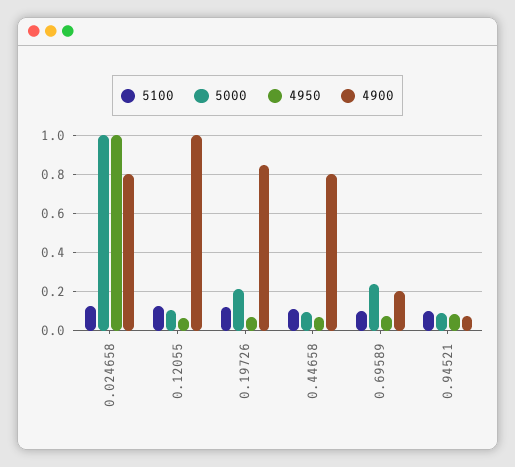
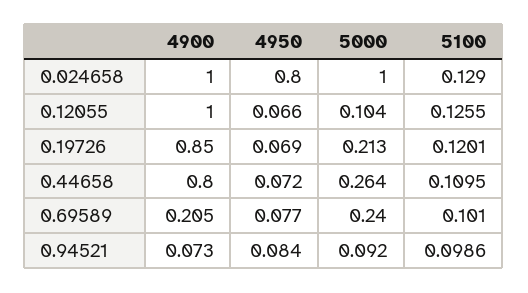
  {
    "5100": {
      "0.024658": 0.129,
      "0.12055": 0.1255,
      "0.19726": 0.1201,
      "0.44658": 0.1095,
      "0.69589": 0.101,
      "0.94521": 0.0986
    },
    "5000": {
      "0.024658": 1,
      "0.12055": 0.104,
      "0.19726": 0.213,
-     "0.44658": 0.1,
+     "0.44658": 0.264,
      "0.69589": 0.24,
      "0.94521": 0.092
    },
    "4950": {
-     "0.024658": 1,
+     "0.024658": 0.8,
      "0.12055": 0.066,
      "0.19726": 0.069,
      "0.44658": 0.072,
      "0.69589": 0.077,
      "0.94521": 0.084
    },
    "4900": {
-     "0.024658": 0.8,
+     "0.024658": 1,
      "0.12055": 1,
      "0.19726": 0.85,
      "0.44658": 0.8,
      "0.69589": 0.205,
      "0.94521": 0.073
    }
  }

